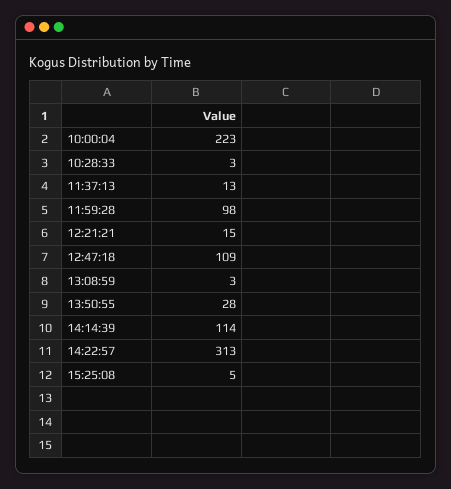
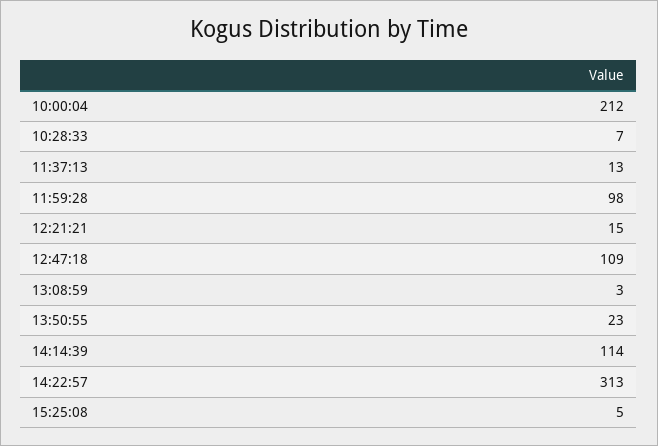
  {
-   "10:00:04": 223,
+   "10:00:04": 212,
-   "10:28:33": 3,
+   "10:28:33": 7,
    "11:37:13": 13,
    "11:59:28": 98,
    "12:21:21": 15,
    "12:47:18": 109,
    "13:08:59": 3,
-   "13:50:55": 28,
+   "13:50:55": 23,
    "14:14:39": 114,
    "14:22:57": 313,
    "15:25:08": 5
  }

